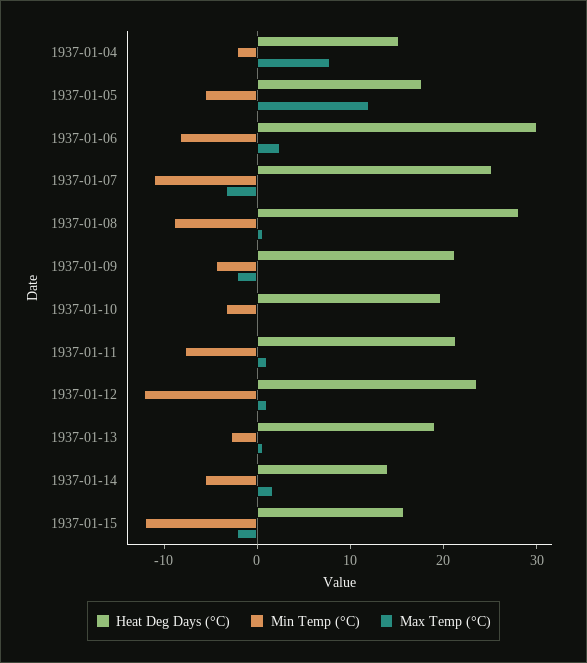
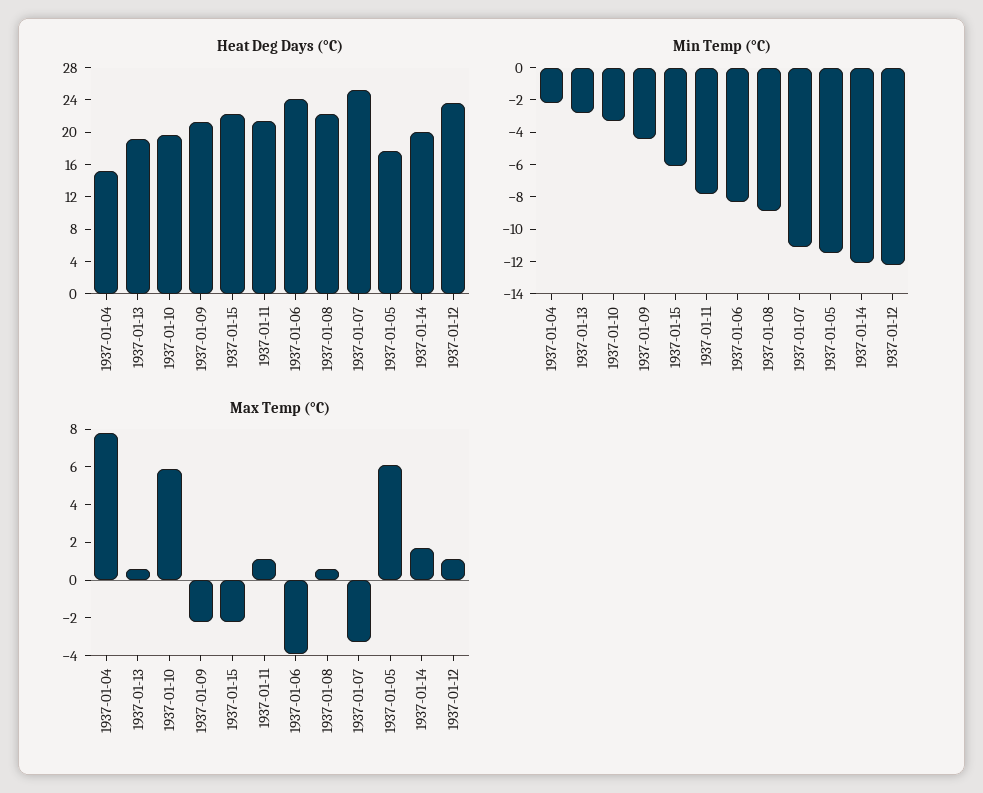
  {
    "Heat Deg Days (°C)": {
      "1937-01-04": 15,
      "1937-01-05": 18,
-     "1937-01-06": 30,
+     "1937-01-06": 24,
      "1937-01-07": 25,
-     "1937-01-08": 28,
+     "1937-01-08": 22,
      "1937-01-09": 21,
      "1937-01-10": 20,
      "1937-01-11": 21,
      "1937-01-12": 24,
      "1937-01-13": 19,
-     "1937-01-14": 14,
+     "1937-01-14": 20,
-     "1937-01-15": 16
+     "1937-01-15": 22
    },
    "Min Temp (°C)": {
      "1937-01-04": -2,
-     "1937-01-05": -6,
+     "1937-01-05": -11.5,
      "1937-01-06": -8.5,
      "1937-01-07": -11,
      "1937-01-08": -9,
      "1937-01-09": -4.5,
      "1937-01-10": -3.5,
      "1937-01-11": -8,
      "1937-01-12": -12,
      "1937-01-13": -3,
-     "1937-01-14": -6,
+     "1937-01-14": -12,
-     "1937-01-15": -12
+     "1937-01-15": -6
    },
    "Max Temp (°C)": {
      "1937-01-04": 8,
-     "1937-01-05": 12,
+     "1937-01-05": 6,
-     "1937-01-06": 2,
+     "1937-01-06": -4,
      "1937-01-07": -3.5,
      "1937-01-08": 0.5,
      "1937-01-09": -2,
-     "1937-01-10": 0,
+     "1937-01-10": 6,
      "1937-01-11": 1,
      "1937-01-12": 1,
      "1937-01-13": 0.5,
      "1937-01-14": 1.5,
      "1937-01-15": -2
    }
  }

